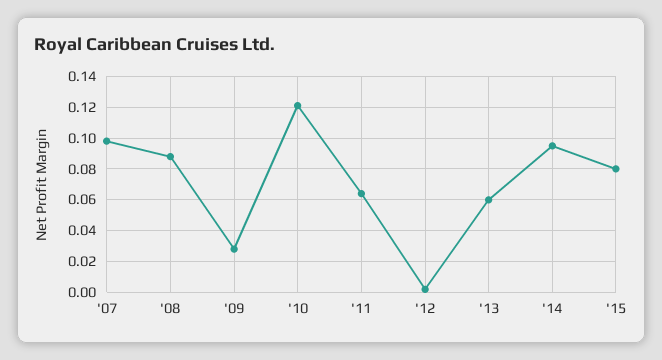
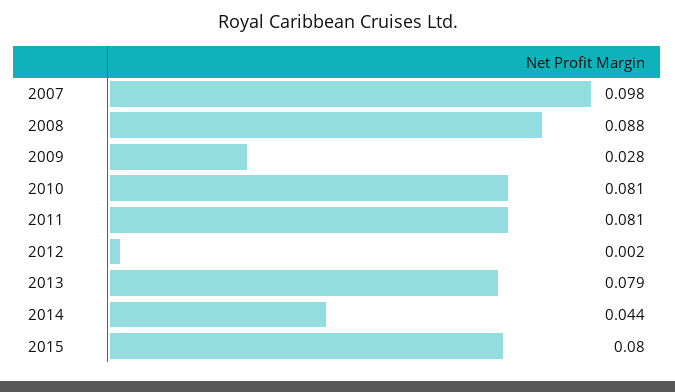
  {
    "'07": 0.098,
    "'08": 0.088,
    "'09": 0.028,
-   "'10": 0.12,
+   "'10": 0.081,
-   "'11": 0.065,
+   "'11": 0.081,
    "'12": 0.002,
-   "'13": 0.06,
+   "'13": 0.079,
-   "'14": 0.095,
+   "'14": 0.044,
    "'15": 0.08
  }

